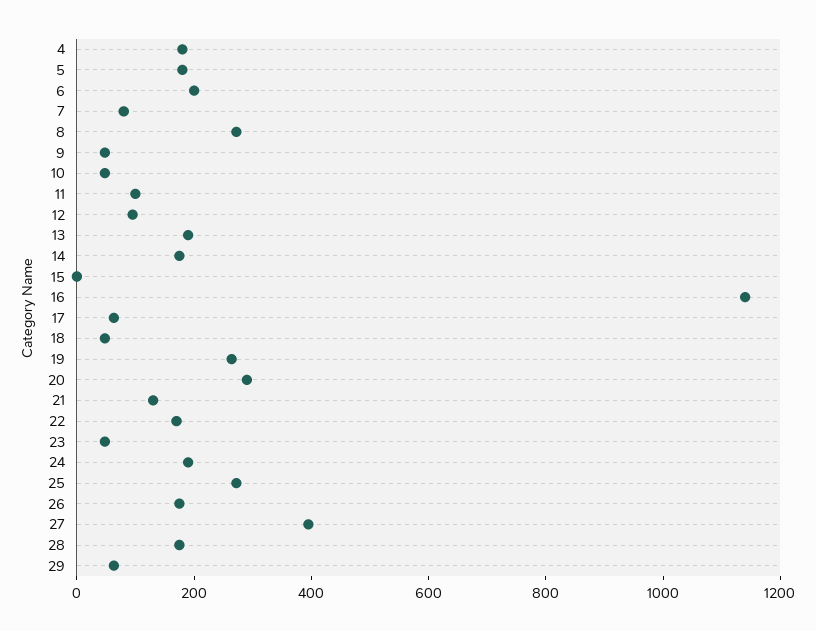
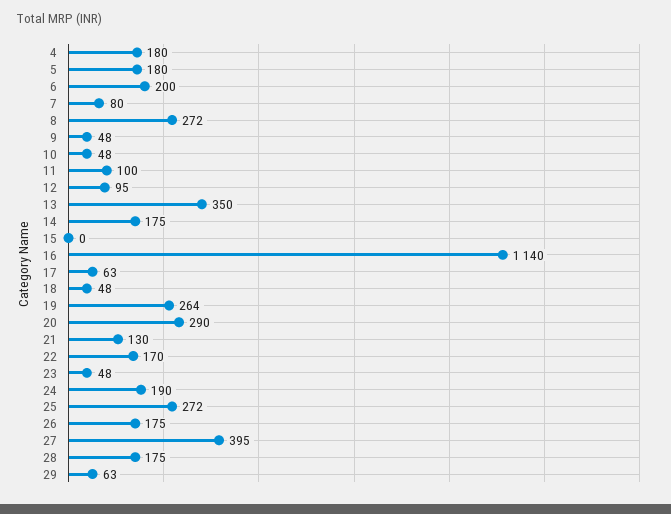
  {
    "4": 180,
    "5": 180,
    "6": 200,
    "7": 80,
    "8": 272,
    "9": 48,
    "10": 48,
    "11": 100,
    "12": 95,
-   "13": 200,
+   "13": 350,
    "14": 175,
    "15": 0,
    "16": 1140,
    "17": 63,
    "18": 48,
    "19": 264,
    "20": 290,
    "21": 130,
    "22": 170,
    "23": 48,
    "24": 190,
    "25": 272,
    "26": 175,
    "27": 395,
    "28": 175,
    "29": 63
  }

